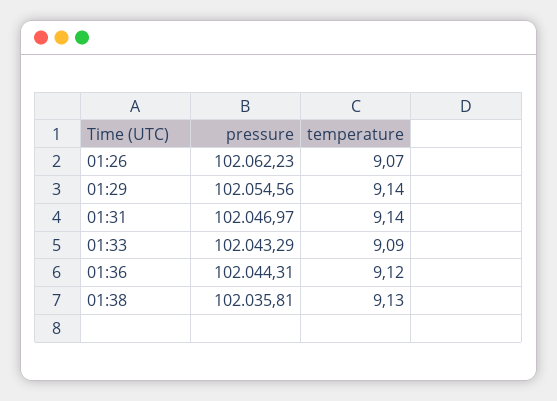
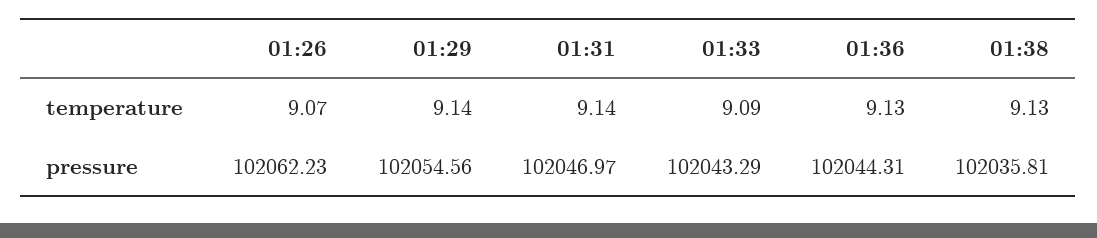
  {
    "pressure": {
      "01:26": 102062.23,
      "01:29": 102054.56,
      "01:31": 102046.97,
      "01:33": 102043.29,
      "01:36": 102044.31,
      "01:38": 102035.81
    },
    "temperature": {
      "01:26": 9.07,
      "01:29": 9.14,
      "01:31": 9.14,
      "01:33": 9.09,
-     "01:36": 9.12,
+     "01:36": 9.13,
      "01:38": 9.13
    }
  }

